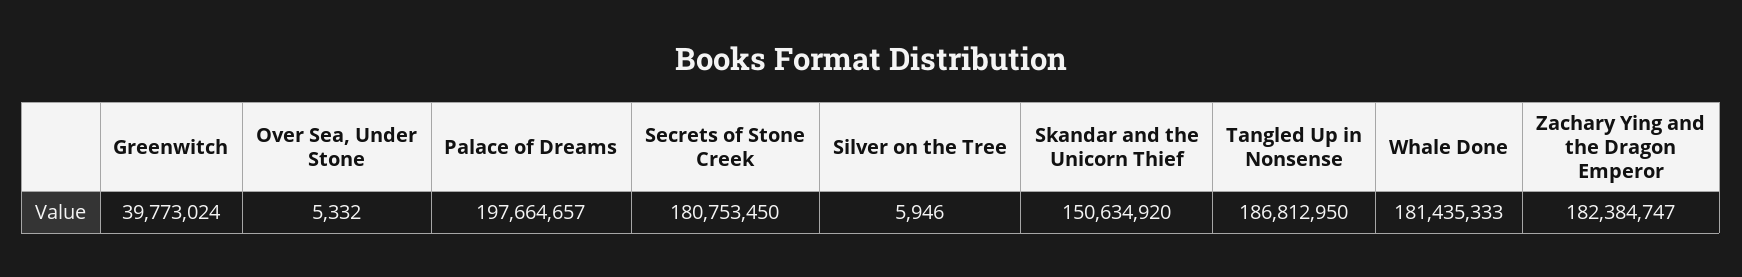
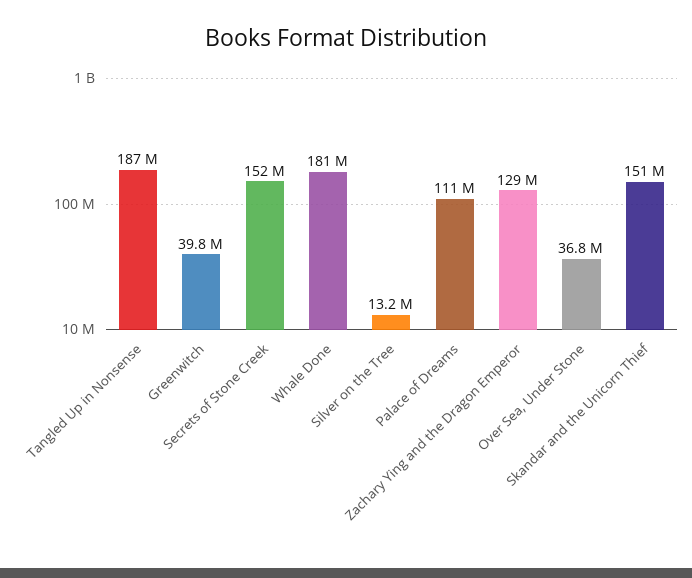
  {
    "Greenwitch": 39773024,
-   "Over Sea, Under Stone": 5332,
+   "Over Sea, Under Stone": 36800000,
-   "Palace of Dreams": 197664657,
+   "Palace of Dreams": 111000000,
-   "Secrets of Stone Creek": 180753450,
+   "Secrets of Stone Creek": 152000000,
-   "Silver on the Tree": 5946,
+   "Silver on the Tree": 13200000,
    "Skandar and the Unicorn Thief": 150634920,
    "Tangled Up in Nonsense": 186812950,
    "Whale Done": 181435333,
-   "Zachary Ying and the Dragon Emperor": 182384747
+   "Zachary Ying and the Dragon Emperor": 129000000
  }

